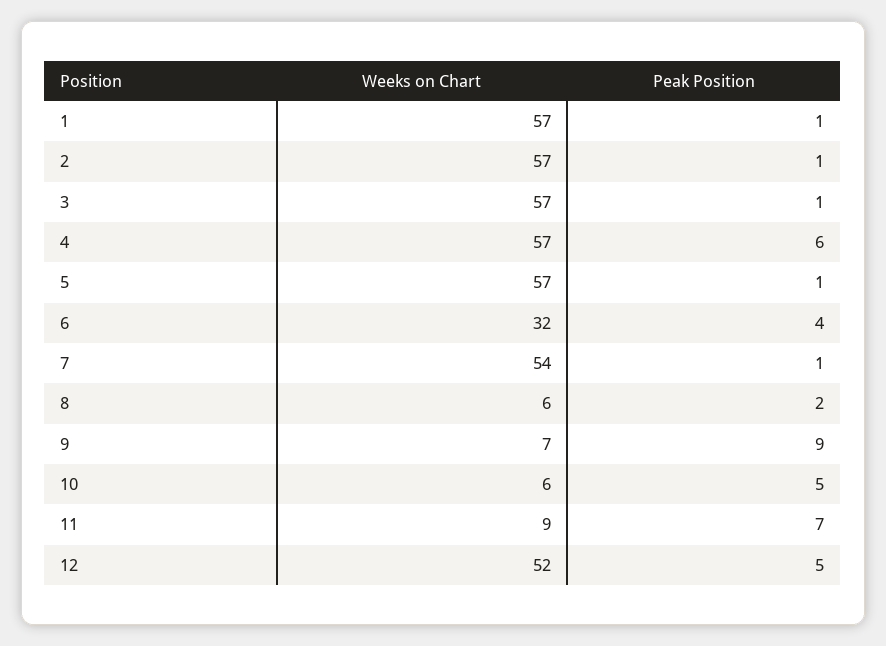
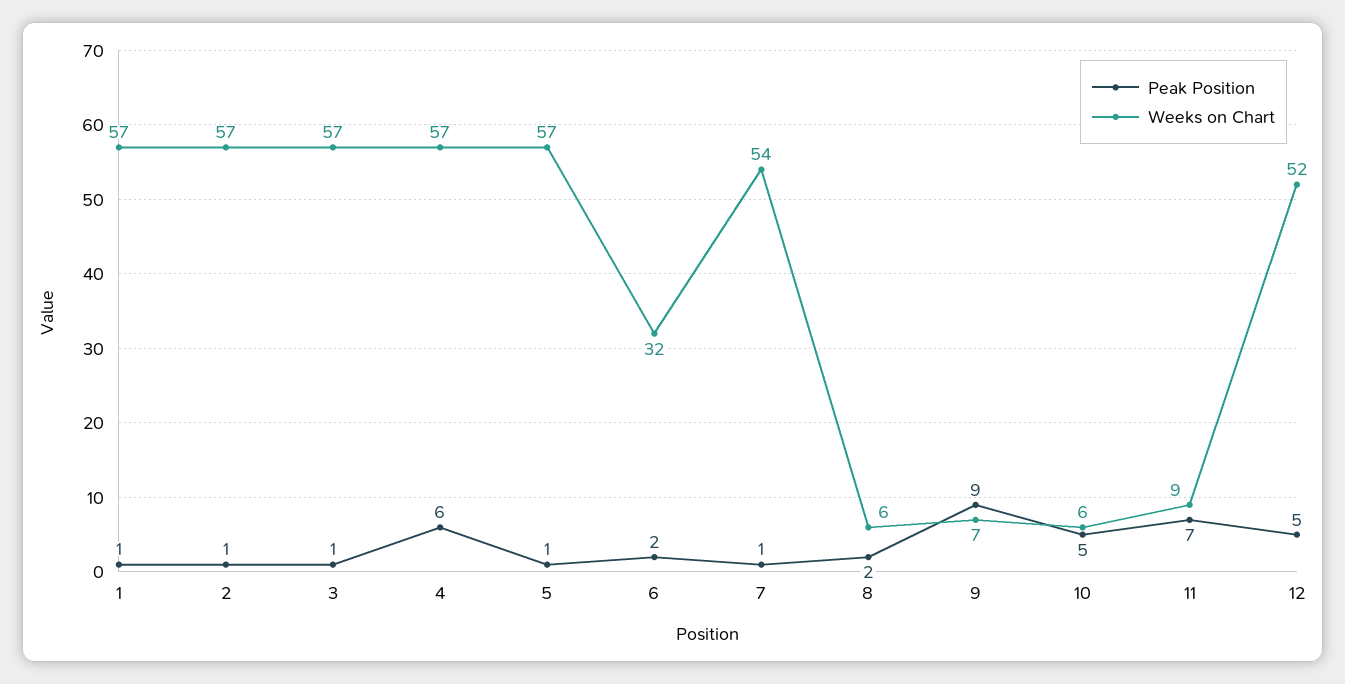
  {
    "Weeks on Chart": {
      "1": 57,
      "2": 57,
      "3": 57,
      "4": 57,
      "5": 57,
      "6": 32,
      "7": 54,
      "8": 6,
      "9": 7,
      "10": 6,
      "11": 9,
      "12": 52
    },
    "Peak Position": {
      "1": 1,
      "2": 1,
      "3": 1,
      "4": 6,
      "5": 1,
-     "6": 4,
+     "6": 2,
      "7": 1,
      "8": 2,
      "9": 9,
      "10": 5,
      "11": 7,
      "12": 5
    }
  }

